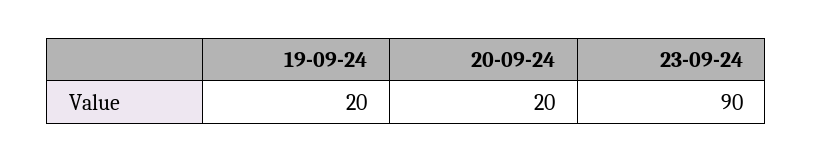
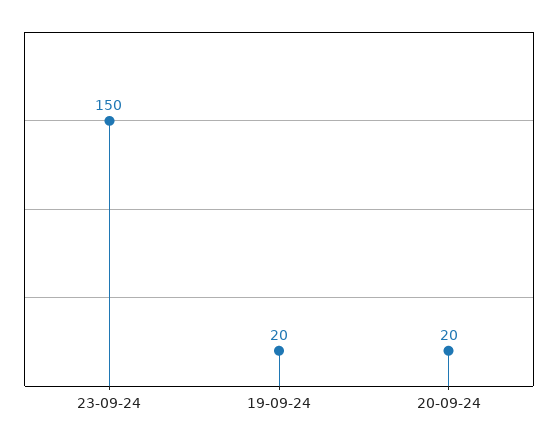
  {
    "19-09-24": 20,
    "20-09-24": 20,
-   "23-09-24": 90
+   "23-09-24": 150
  }

